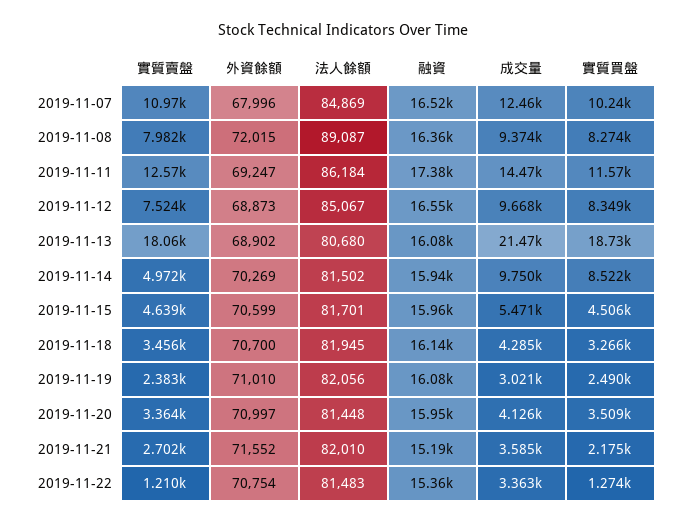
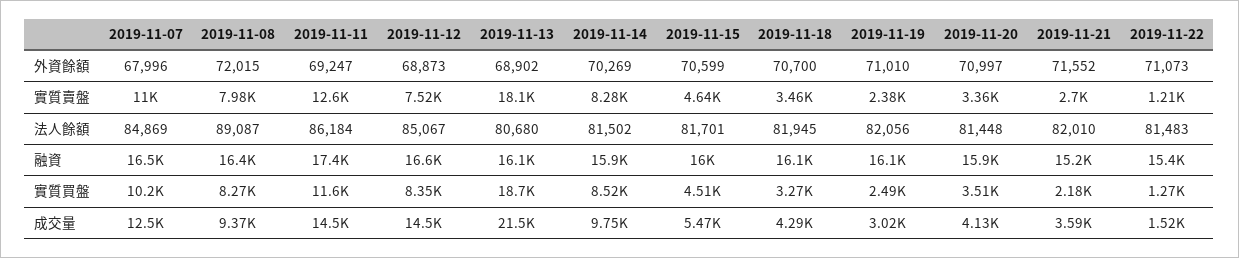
  {
    "實質賣盤": {
      "2019-11-07": 10970,
      "2019-11-08": 7982,
      "2019-11-11": 12570,
      "2019-11-12": 7524,
      "2019-11-13": 18060,
-     "2019-11-14": 4972,
+     "2019-11-14": 8280,
      "2019-11-15": 4639,
      "2019-11-18": 3456,
      "2019-11-19": 2383,
      "2019-11-20": 3364,
      "2019-11-21": 2702,
      "2019-11-22": 1210
    },
    "外資餘額": {
      "2019-11-07": 67996,
      "2019-11-08": 72015,
      "2019-11-11": 69247,
      "2019-11-12": 68873,
      "2019-11-13": 68902,
      "2019-11-14": 70269,
      "2019-11-15": 70599,
      "2019-11-18": 70700,
      "2019-11-19": 71010,
      "2019-11-20": 70997,
      "2019-11-21": 71552,
-     "2019-11-22": 70754
+     "2019-11-22": 71073
    },
    "法人餘額": {
      "2019-11-07": 84869,
      "2019-11-08": 89087,
      "2019-11-11": 86184,
      "2019-11-12": 85067,
      "2019-11-13": 80680,
      "2019-11-14": 81502,
      "2019-11-15": 81701,
      "2019-11-18": 81945,
      "2019-11-19": 82056,
      "2019-11-20": 81448,
      "2019-11-21": 82010,
      "2019-11-22": 81483
    },
    "融資": {
      "2019-11-07": 16520,
      "2019-11-08": 16360,
      "2019-11-11": 17380,
      "2019-11-12": 16550,
      "2019-11-13": 16080,
      "2019-11-14": 15940,
      "2019-11-15": 15960,
      "2019-11-18": 16140,
      "2019-11-19": 16080,
      "2019-11-20": 15950,
      "2019-11-21": 15190,
      "2019-11-22": 15360
    },
    "成交量": {
      "2019-11-07": 12460,
      "2019-11-08": 9374,
      "2019-11-11": 14470,
-     "2019-11-12": 9668,
+     "2019-11-12": 14500,
      "2019-11-13": 21470,
      "2019-11-14": 9750,
      "2019-11-15": 5471,
      "2019-11-18": 4285,
      "2019-11-19": 3021,
      "2019-11-20": 4126,
      "2019-11-21": 3585,
-     "2019-11-22": 3363
+     "2019-11-22": 1520
    },
    "實質買盤": {
      "2019-11-07": 10240,
      "2019-11-08": 8274,
      "2019-11-11": 11570,
      "2019-11-12": 8349,
      "2019-11-13": 18730,
      "2019-11-14": 8522,
      "2019-11-15": 4506,
      "2019-11-18": 3266,
      "2019-11-19": 2490,
      "2019-11-20": 3509,
      "2019-11-21": 2175,
      "2019-11-22": 1274
    }
  }

